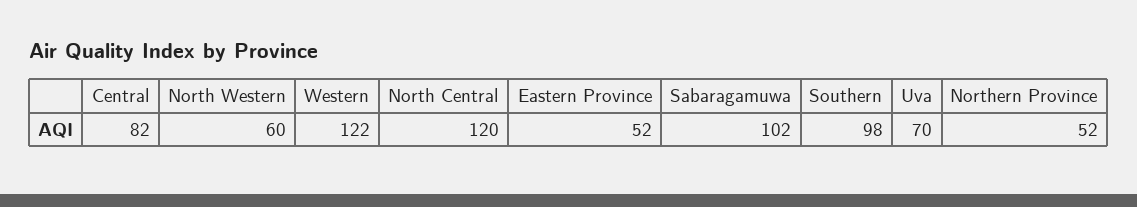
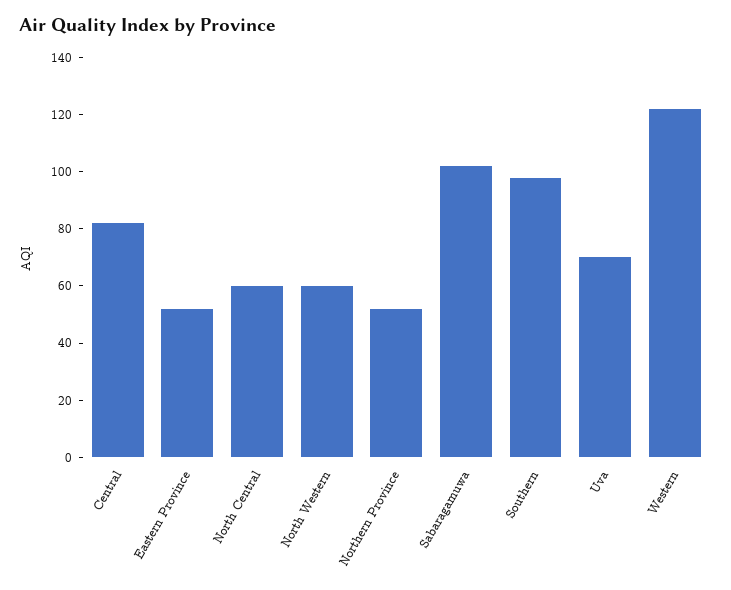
  {
    "Central": 82,
    "North Western": 60,
    "Western": 122,
-   "North Central": 120,
+   "North Central": 60,
    "Eastern Province": 52,
    "Sabaragamuwa": 102,
    "Southern": 98,
    "Uva": 70,
    "Northern Province": 52
  }

